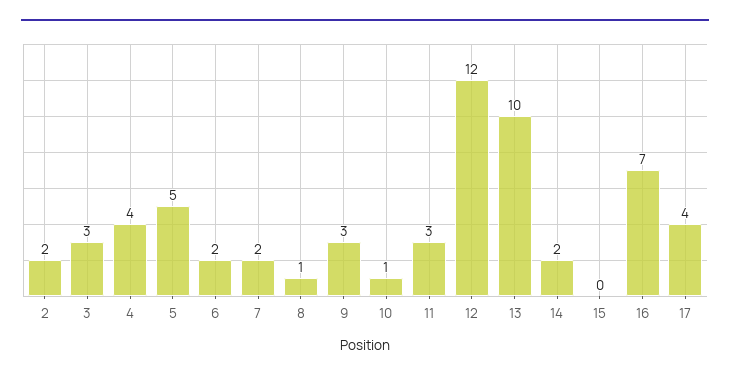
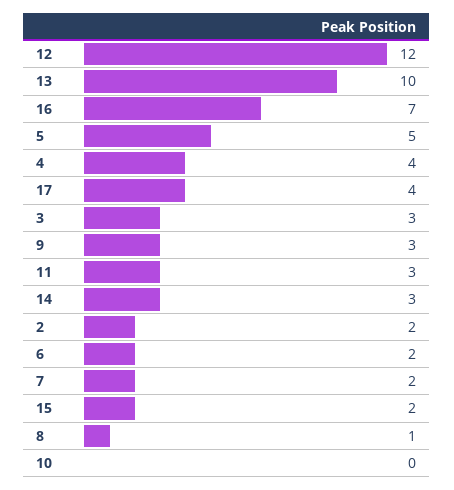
  {
    "2": 2,
    "3": 3,
    "4": 4,
    "5": 5,
    "6": 2,
    "7": 2,
    "8": 1,
    "9": 3,
-   "10": 1,
+   "10": 0,
    "11": 3,
    "12": 12,
    "13": 10,
-   "14": 2,
+   "14": 3,
-   "15": 0,
+   "15": 2,
    "16": 7,
    "17": 4
  }

